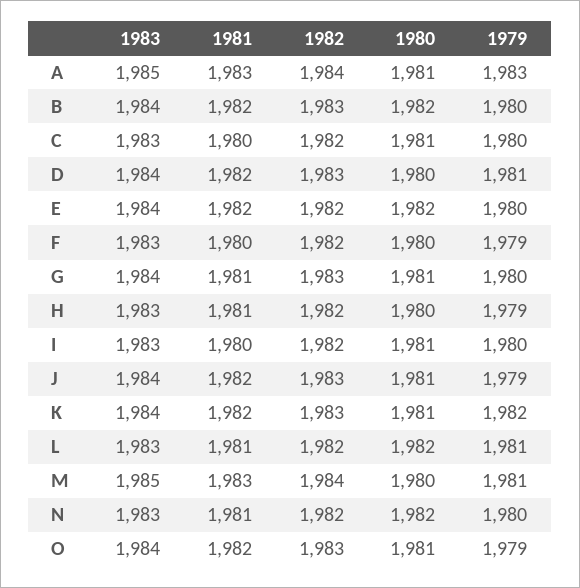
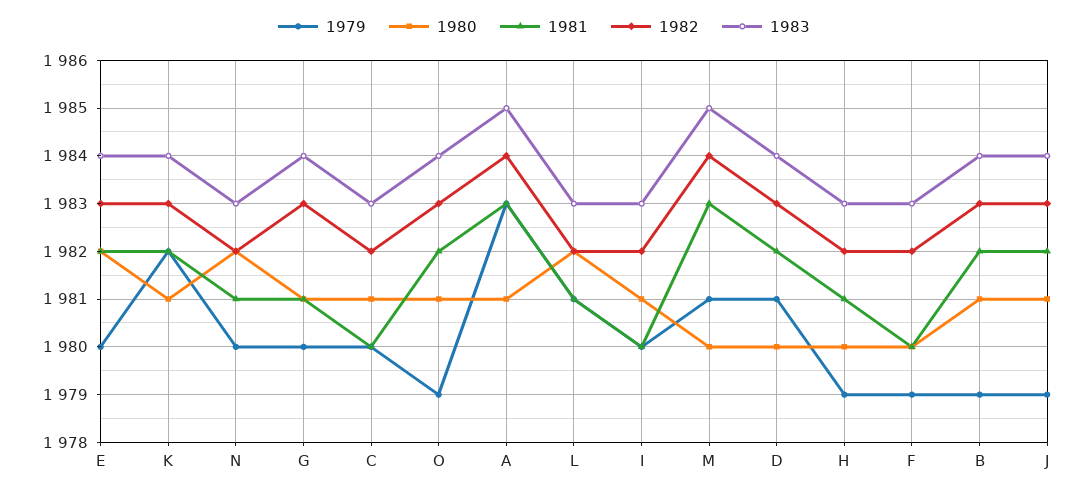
  {
    "1983": {
      "A": 1985,
      "B": 1984,
      "C": 1983,
      "D": 1984,
      "E": 1984,
      "F": 1983,
      "G": 1984,
      "H": 1983,
      "I": 1983,
      "J": 1984,
      "K": 1984,
      "L": 1983,
      "M": 1985,
      "N": 1983,
      "O": 1984
    },
    "1981": {
      "A": 1983,
      "B": 1982,
      "C": 1980,
      "D": 1982,
      "E": 1982,
      "F": 1980,
      "G": 1981,
      "H": 1981,
      "I": 1980,
      "J": 1982,
      "K": 1982,
      "L": 1981,
      "M": 1983,
      "N": 1981,
      "O": 1982
    },
    "1982": {
      "A": 1984,
      "B": 1983,
      "C": 1982,
      "D": 1983,
-     "E": 1982,
+     "E": 1983,
      "F": 1982,
      "G": 1983,
      "H": 1982,
      "I": 1982,
      "J": 1983,
      "K": 1983,
      "L": 1982,
      "M": 1984,
      "N": 1982,
      "O": 1983
    },
    "1980": {
      "A": 1981,
-     "B": 1982,
+     "B": 1981,
      "C": 1981,
      "D": 1980,
      "E": 1982,
      "F": 1980,
      "G": 1981,
      "H": 1980,
      "I": 1981,
      "J": 1981,
      "K": 1981,
      "L": 1982,
      "M": 1980,
      "N": 1982,
      "O": 1981
    },
    "1979": {
      "A": 1983,
-     "B": 1980,
+     "B": 1979,
      "C": 1980,
      "D": 1981,
      "E": 1980,
      "F": 1979,
      "G": 1980,
      "H": 1979,
      "I": 1980,
      "J": 1979,
      "K": 1982,
      "L": 1981,
      "M": 1981,
      "N": 1980,
      "O": 1979
    }
  }

